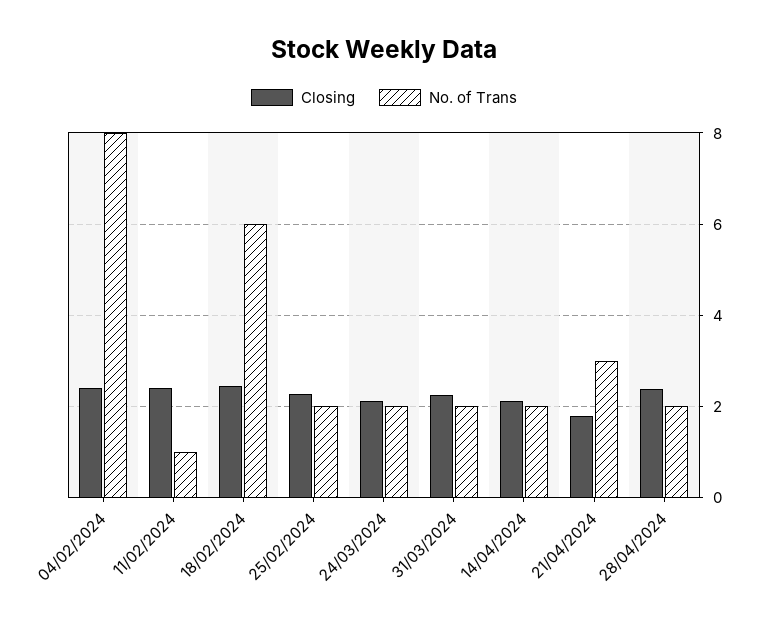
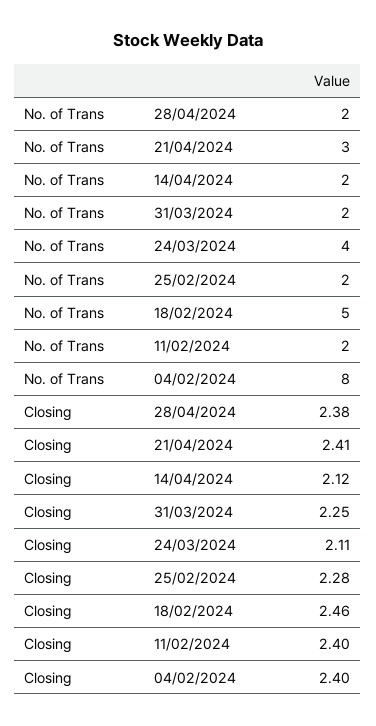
  {
    "Closing": {
      "04/02/2024": 2.4,
      "11/02/2024": 2.4,
      "18/02/2024": 2.46,
      "25/02/2024": 2.28,
      "24/03/2024": 2.11,
      "31/03/2024": 2.25,
      "14/04/2024": 2.12,
-     "21/04/2024": 1.8,
+     "21/04/2024": 2.41,
      "28/04/2024": 2.38
    },
    "No. of Trans": {
      "04/02/2024": 8,
-     "11/02/2024": 1,
+     "11/02/2024": 2,
-     "18/02/2024": 6,
+     "18/02/2024": 5,
      "25/02/2024": 2,
-     "24/03/2024": 2,
+     "24/03/2024": 4,
      "31/03/2024": 2,
      "14/04/2024": 2,
      "21/04/2024": 3,
      "28/04/2024": 2
    }
  }

